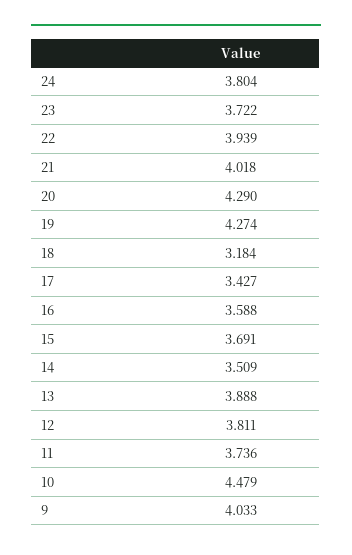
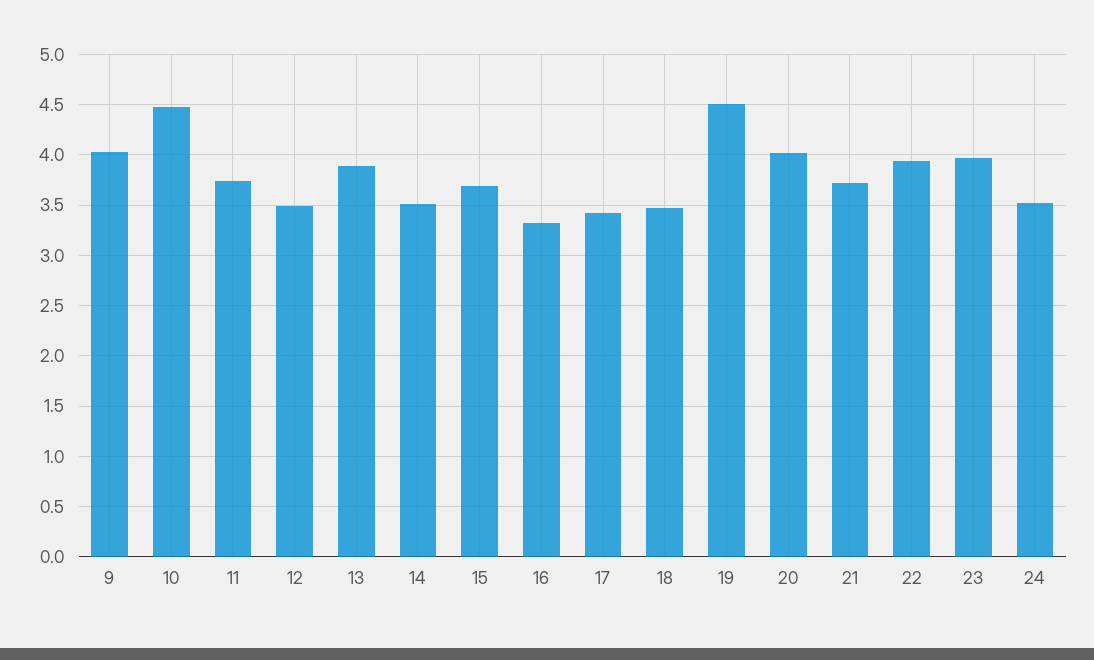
  {
-   "24": 3.804,
+   "24": 3.5,
-   "23": 3.722,
+   "23": 4,
    "22": 3.939,
-   "21": 4.018,
+   "21": 3.7,
-   "20": 4.29,
+   "20": 4,
-   "19": 4.274,
+   "19": 4.5,
-   "18": 3.184,
+   "18": 3.5,
    "17": 3.427,
-   "16": 3.588,
+   "16": 3.3,
    "15": 3.691,
    "14": 3.509,
    "13": 3.888,
-   "12": 3.811,
+   "12": 3.5,
    "11": 3.736,
    "10": 4.479,
    "9": 4.033
  }

